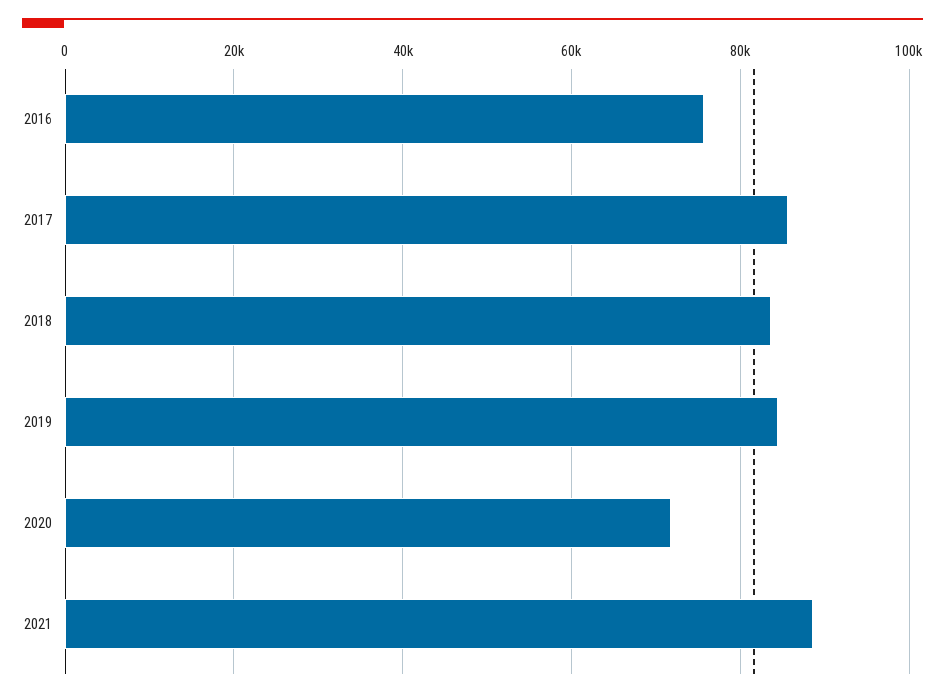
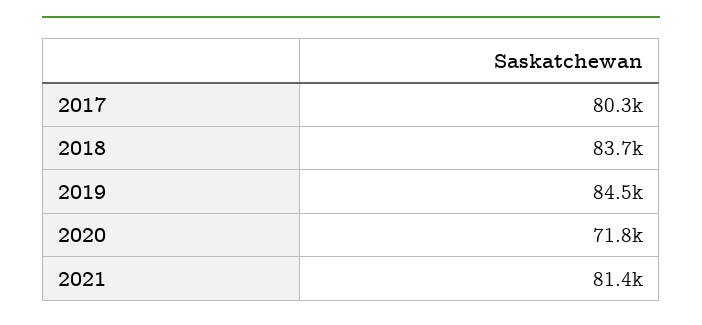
  {
-   "2016": 76000,
-   "2017": 86000,
+   "2017": 80300,
    "2018": 83700,
    "2019": 84500,
    "2020": 71800,
-   "2021": 88000
+   "2021": 81400
  }

